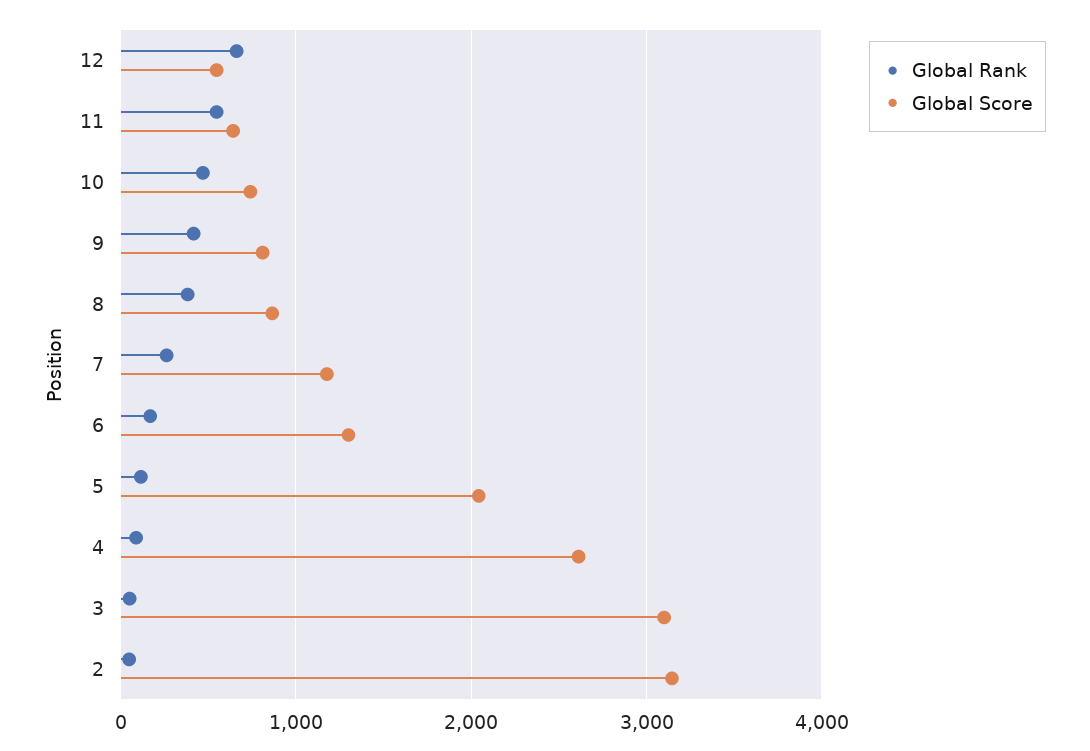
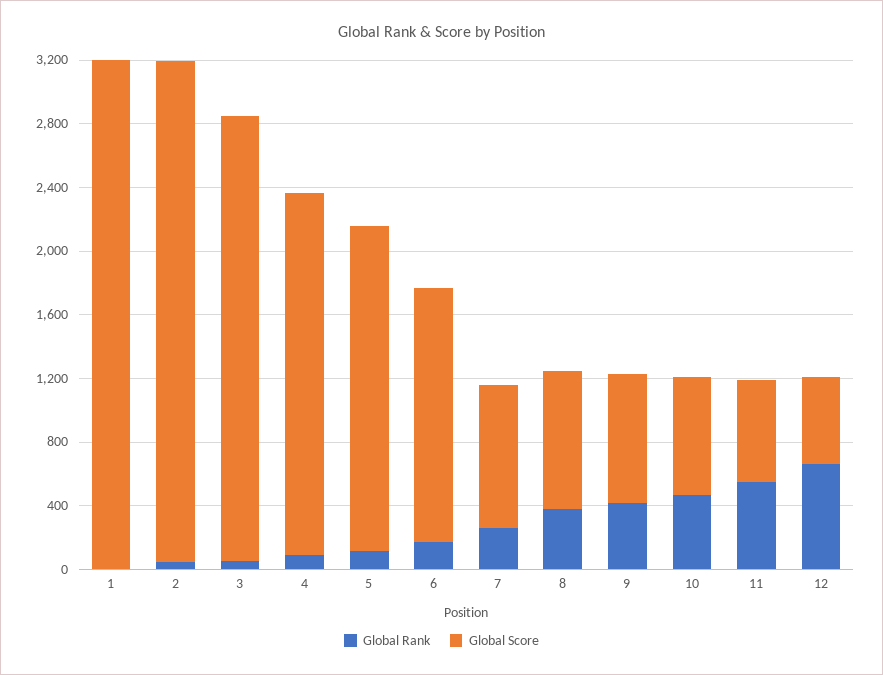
  {
    "Global Rank": {
      "12": 700,
      "11": 500,
      "10": 500,
      "9": 400,
      "8": 400,
      "7": 300,
      "6": 200,
      "5": 100,
      "4": 100,
      "3": 100,
-     "2": 0
+     "2": 0,
+     "1": 0
    },
    "Global Score": {
      "12": 500,
      "11": 600,
      "10": 700,
      "9": 800,
      "8": 900,
-     "7": 1200,
+     "7": 900,
-     "6": 1300,
+     "6": 1600,
      "5": 2000,
-     "4": 2600,
+     "4": 2300,
-     "3": 3100,
+     "3": 2800,
-     "2": 3100
+     "2": 3100,
+     "1": 3200
    }
  }

